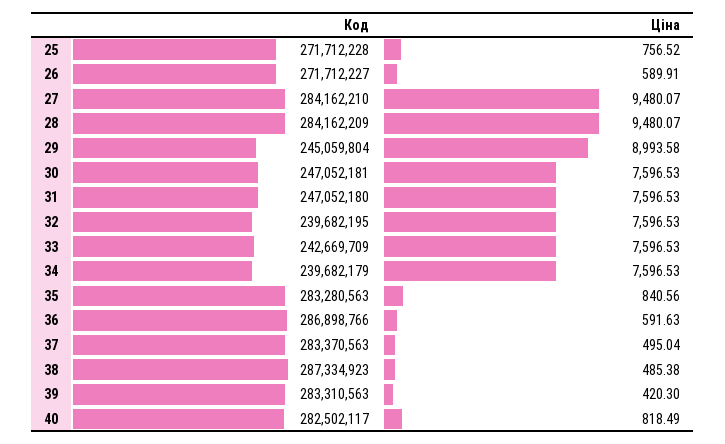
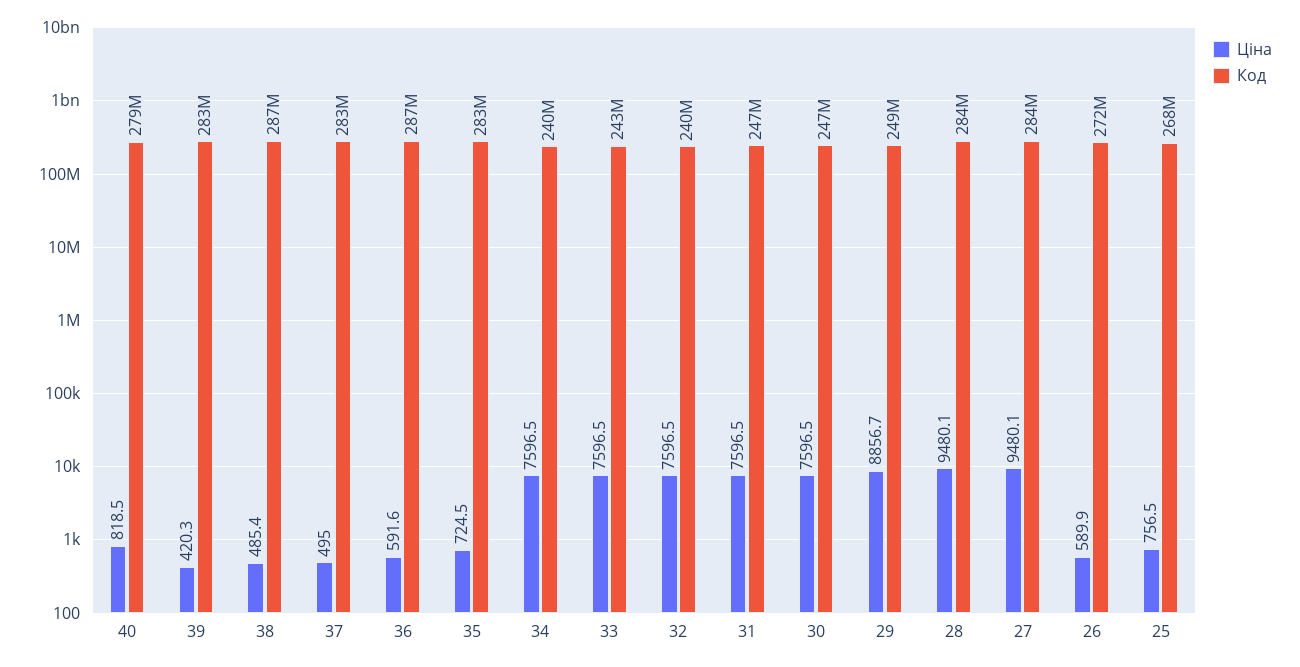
  {
    "Код": {
-     "25": 271712228,
+     "25": 268000000,
      "26": 271712227,
      "27": 284162210,
      "28": 284162209,
-     "29": 245059804,
+     "29": 249000000,
      "30": 247052181,
      "31": 247052180,
      "32": 239682195,
      "33": 242669709,
      "34": 239682179,
      "35": 283280563,
      "36": 286898766,
      "37": 283370563,
      "38": 287334923,
      "39": 283310563,
-     "40": 282502117
+     "40": 279000000
    },
    "Ціна": {
      "25": 756.52,
      "26": 589.91,
      "27": 9480.07,
      "28": 9480.07,
-     "29": 8993.58,
+     "29": 8856.7,
      "30": 7596.53,
      "31": 7596.53,
      "32": 7596.53,
      "33": 7596.53,
      "34": 7596.53,
-     "35": 840.56,
+     "35": 724.5,
      "36": 591.63,
      "37": 495.04,
      "38": 485.38,
      "39": 420.3,
      "40": 818.49
    }
  }

